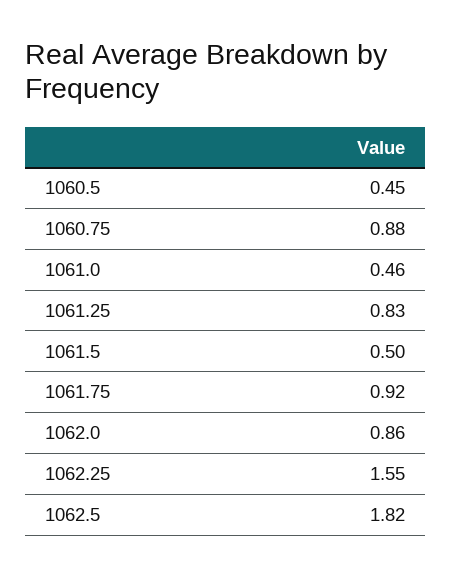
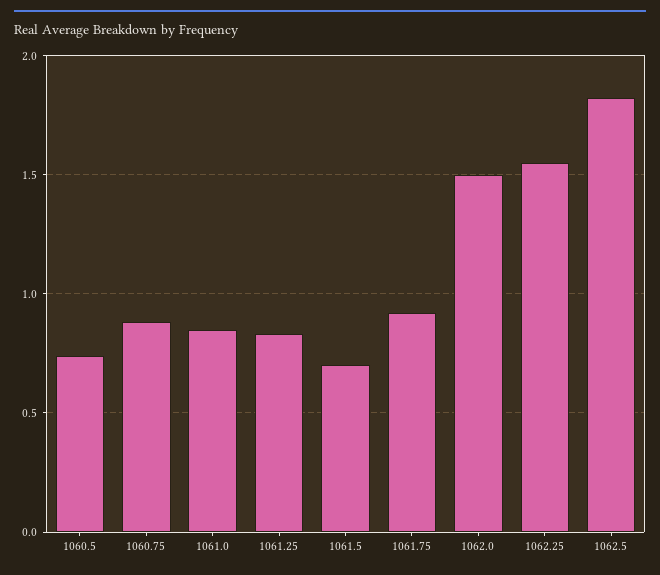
  {
-   "1060.5": 0.45,
+   "1060.5": 0.75,
    "1060.75": 0.88,
-   "1061.0": 0.46,
+   "1061.0": 0.85,
    "1061.25": 0.83,
-   "1061.5": 0.5,
+   "1061.5": 0.7,
    "1061.75": 0.92,
-   "1062.0": 0.86,
+   "1062.0": 1.5,
    "1062.25": 1.55,
    "1062.5": 1.82
  }

